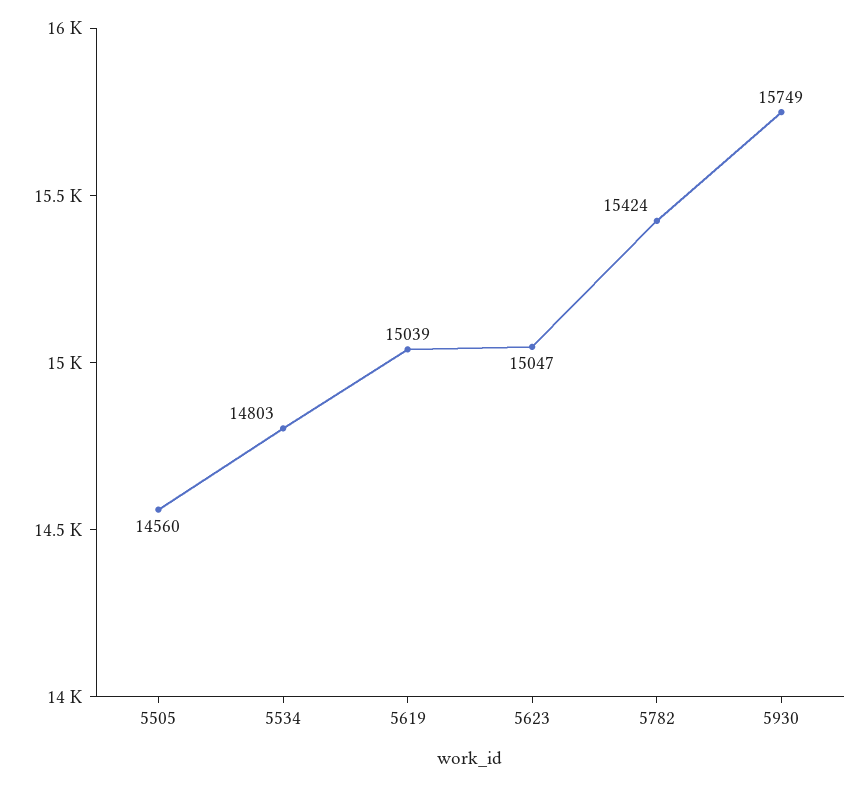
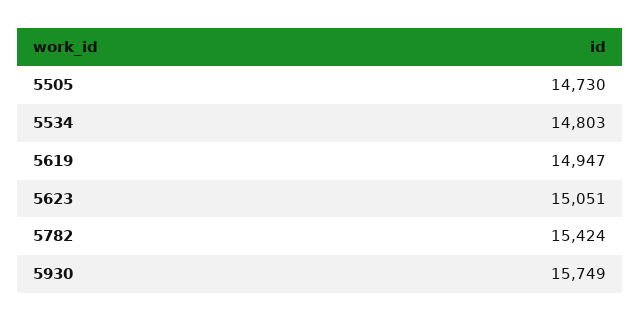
  {
-   "5505": 14560,
+   "5505": 14730,
    "5534": 14803,
-   "5619": 15039,
+   "5619": 14947,
-   "5623": 15047,
+   "5623": 15051,
    "5782": 15424,
    "5930": 15749
  }

